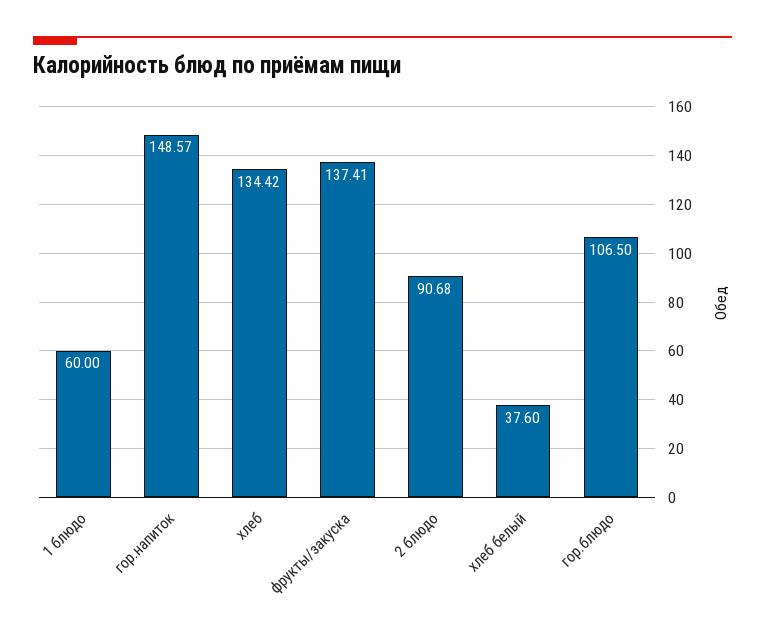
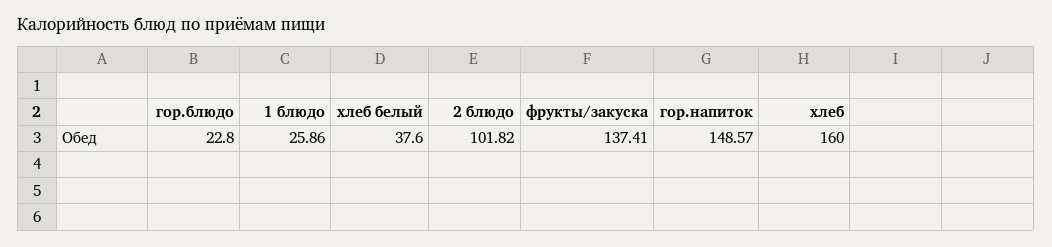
  {
-   "1 блюдо": 60,
+   "1 блюдо": 25.86,
    "гор.напиток": 148.57,
-   "хлеб": 134.42,
+   "хлеб": 160,
    "фрукты/закуска": 137.41,
-   "2 блюдо": 90.68,
+   "2 блюдо": 101.82,
    "хлеб белый": 37.6,
-   "гор.блюдо": 106.5
+   "гор.блюдо": 22.8
  }

